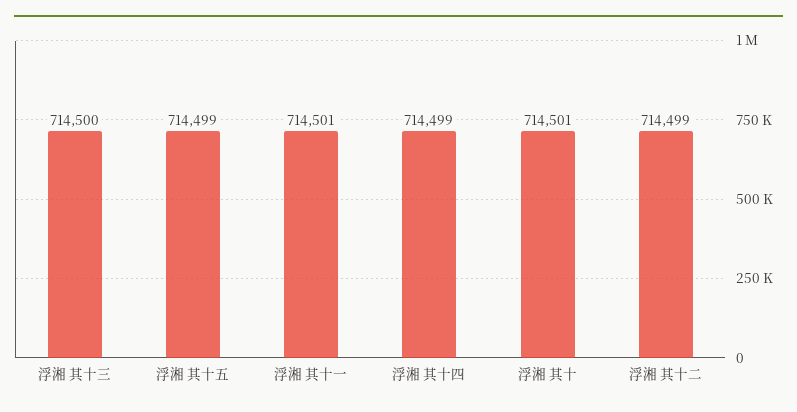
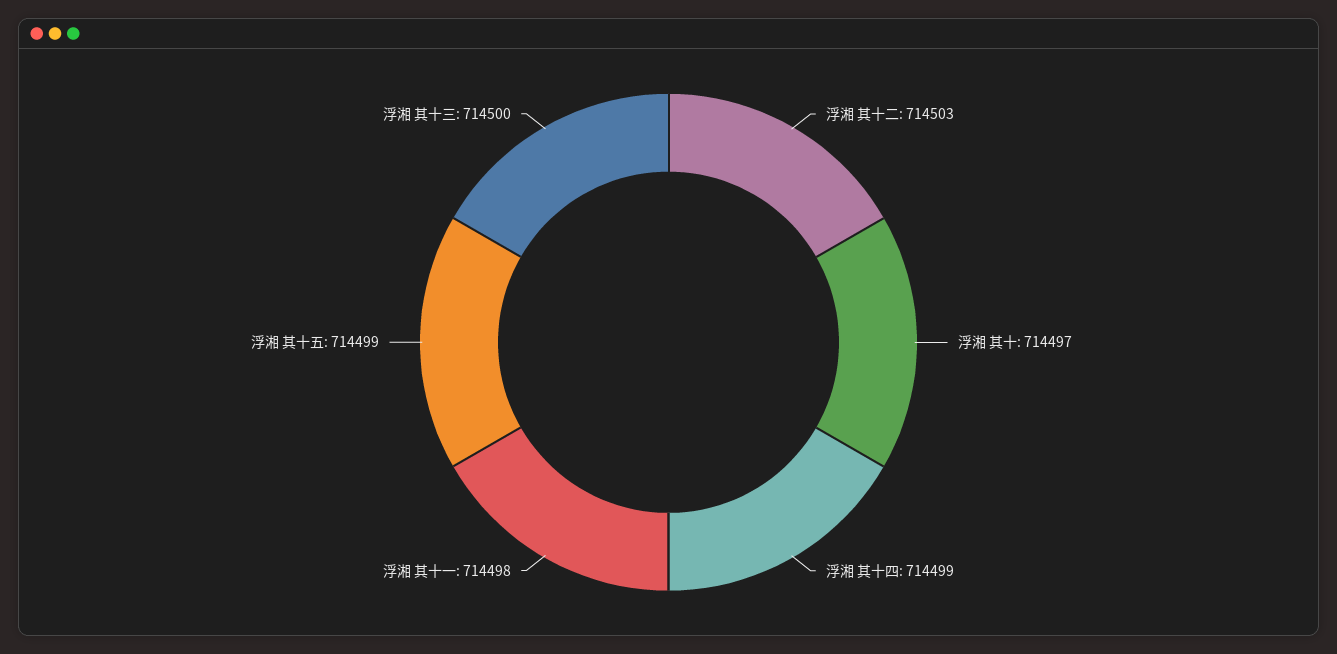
  {
    "浮湘 其十三": 714500,
    "浮湘 其十五": 714499,
-   "浮湘 其十一": 714501,
+   "浮湘 其十一": 714498,
    "浮湘 其十四": 714499,
-   "浮湘 其十": 714501,
+   "浮湘 其十": 714497,
-   "浮湘 其十二": 714499
+   "浮湘 其十二": 714503
  }

